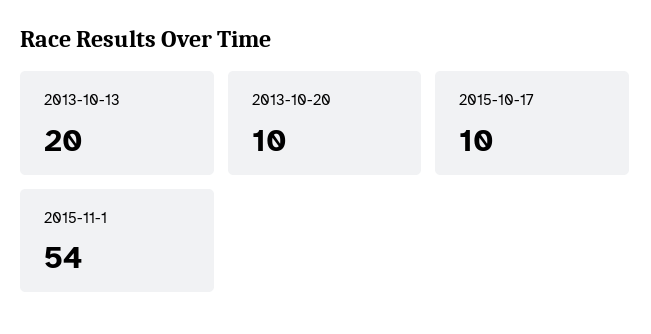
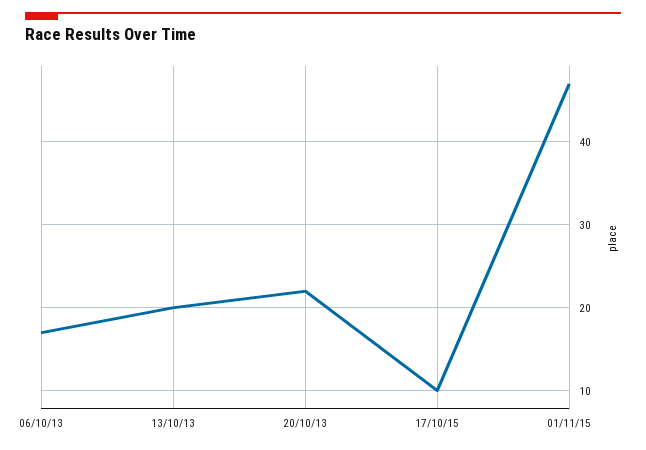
  {
    "2013-10-13": 20,
-   "2013-10-20": 10,
+   "2013-10-20": 22,
    "2015-10-17": 10,
-   "2015-11-1": 54
+   "2015-11-1": 47,
+   "06/10/13": 17
  }

